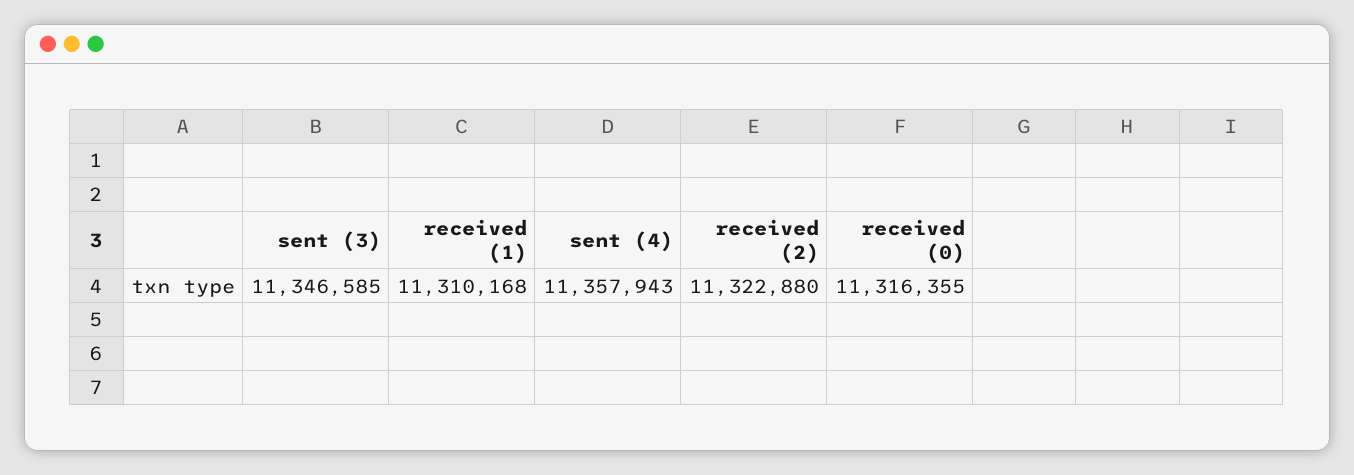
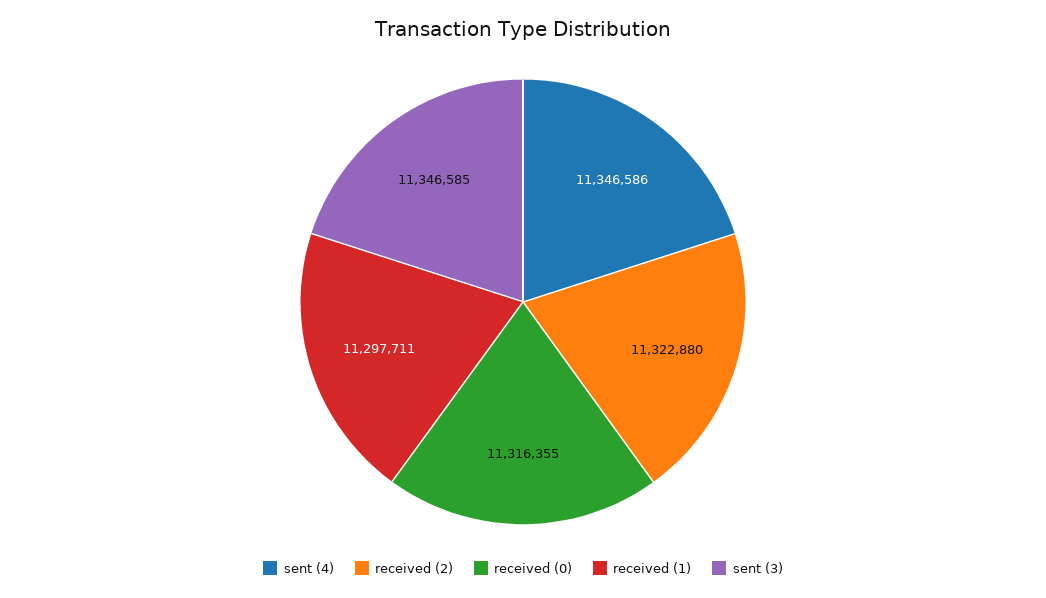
  {
    "sent (3)": 11346585,
-   "received (1)": 11310168,
+   "received (1)": 11297711,
-   "sent (4)": 11357943,
+   "sent (4)": 11346586,
    "received (2)": 11322880,
    "received (0)": 11316355
  }

